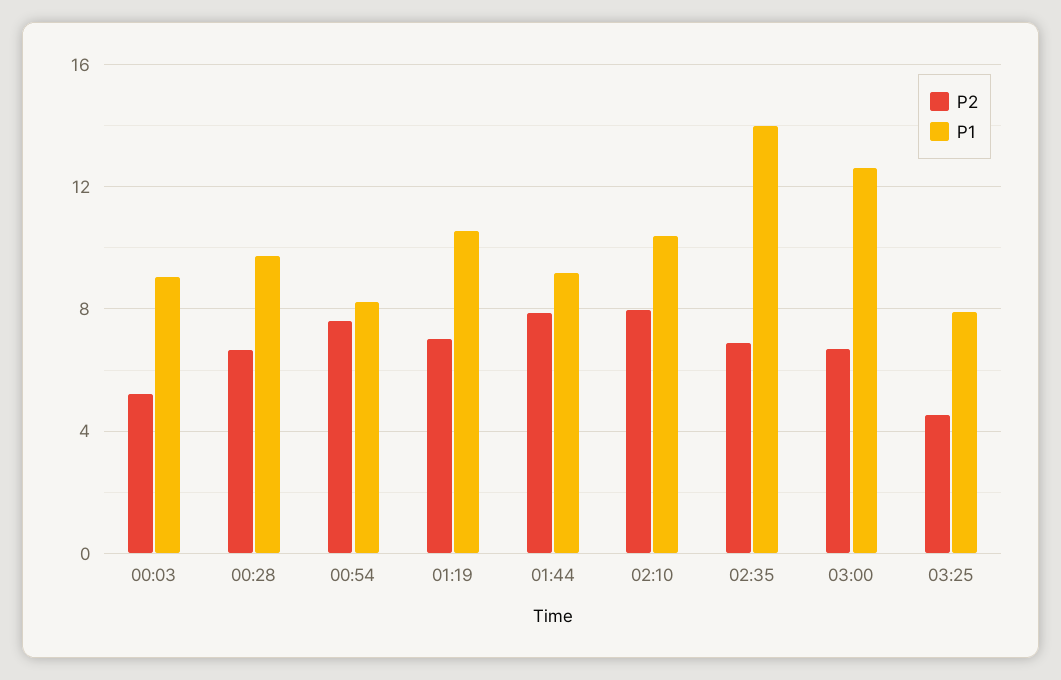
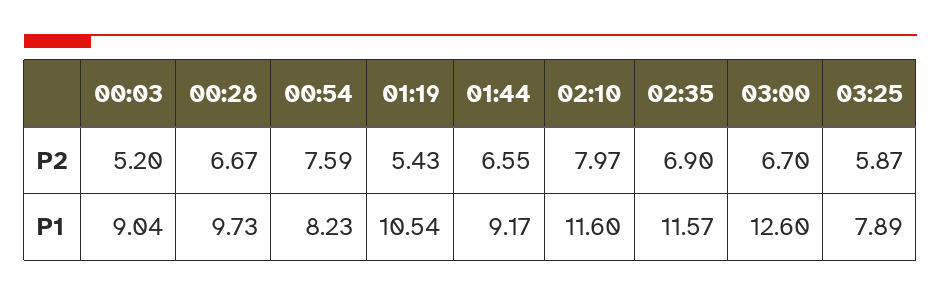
  {
    "P2": {
      "00:03": 5.2,
      "00:28": 6.67,
      "00:54": 7.59,
-     "01:19": 7,
+     "01:19": 5.43,
-     "01:44": 8,
+     "01:44": 6.55,
      "02:10": 7.97,
      "02:35": 6.9,
      "03:00": 6.7,
-     "03:25": 4.5
+     "03:25": 5.87
    },
    "P1": {
      "00:03": 9.04,
      "00:28": 9.73,
      "00:54": 8.23,
      "01:19": 10.54,
      "01:44": 9.17,
-     "02:10": 10.5,
+     "02:10": 11.6,
-     "02:35": 14,
+     "02:35": 11.57,
      "03:00": 12.6,
      "03:25": 7.89
    }
  }

